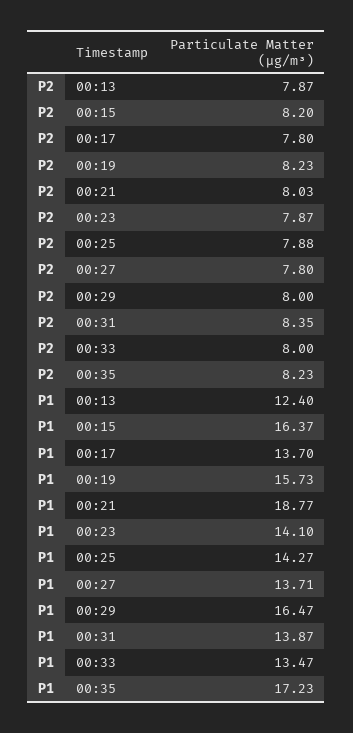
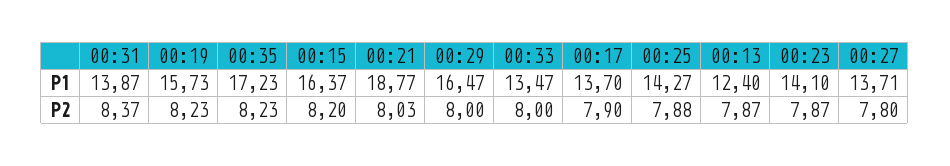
  {
    "P2": {
      "00:13": 7.87,
      "00:15": 8.2,
-     "00:17": 7.8,
+     "00:17": 7.9,
      "00:19": 8.23,
      "00:21": 8.03,
      "00:23": 7.87,
      "00:25": 7.88,
      "00:27": 7.8,
      "00:29": 8,
-     "00:31": 8.35,
+     "00:31": 8.37,
      "00:33": 8,
      "00:35": 8.23
    },
    "P1": {
      "00:13": 12.4,
      "00:15": 16.37,
      "00:17": 13.7,
      "00:19": 15.73,
      "00:21": 18.77,
      "00:23": 14.1,
      "00:25": 14.27,
      "00:27": 13.71,
      "00:29": 16.47,
      "00:31": 13.87,
      "00:33": 13.47,
      "00:35": 17.23
    }
  }

